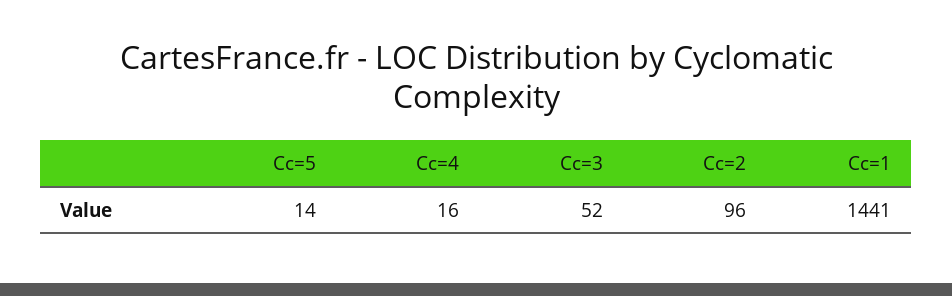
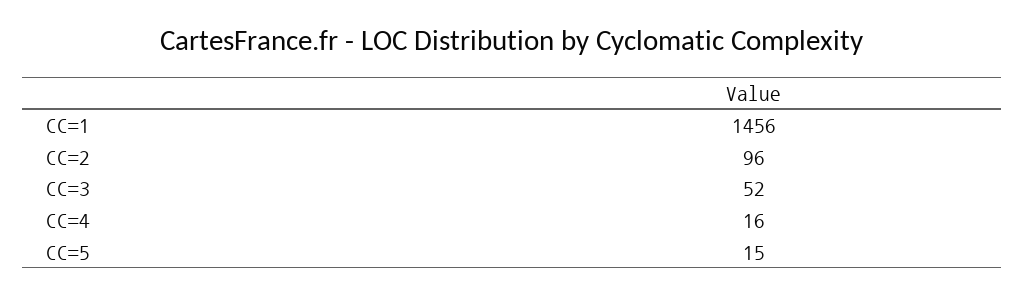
  {
-   "Cc=5": 14,
+   "Cc=5": 15,
    "Cc=4": 16,
    "Cc=3": 52,
    "Cc=2": 96,
-   "Cc=1": 1441
+   "Cc=1": 1456
  }

